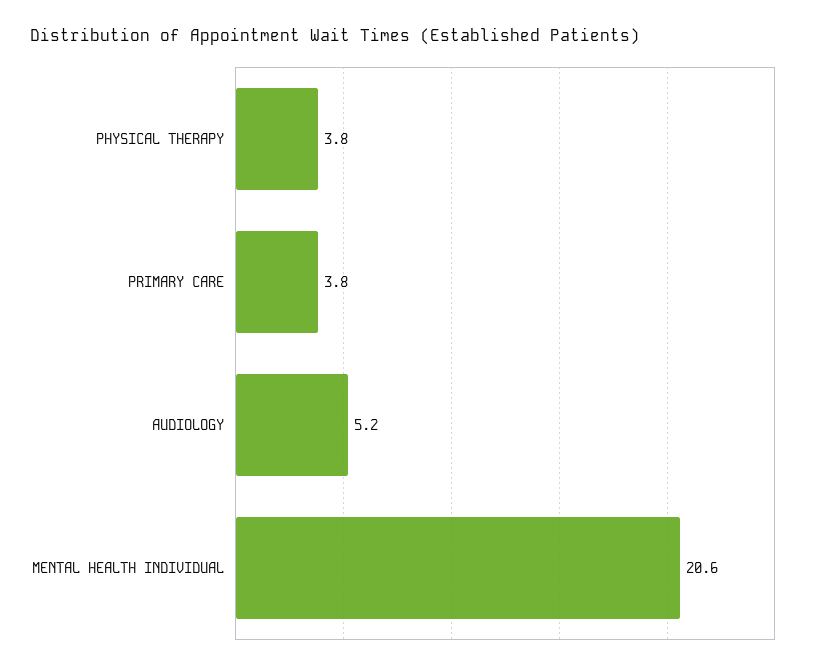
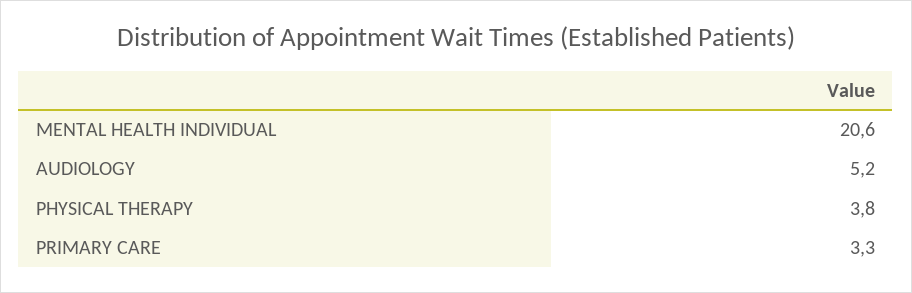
  {
    "PHYSICAL THERAPY": 3.8,
-   "PRIMARY CARE": 3.8,
+   "PRIMARY CARE": 3.3,
    "AUDIOLOGY": 5.2,
    "MENTAL HEALTH INDIVIDUAL": 20.6
  }

